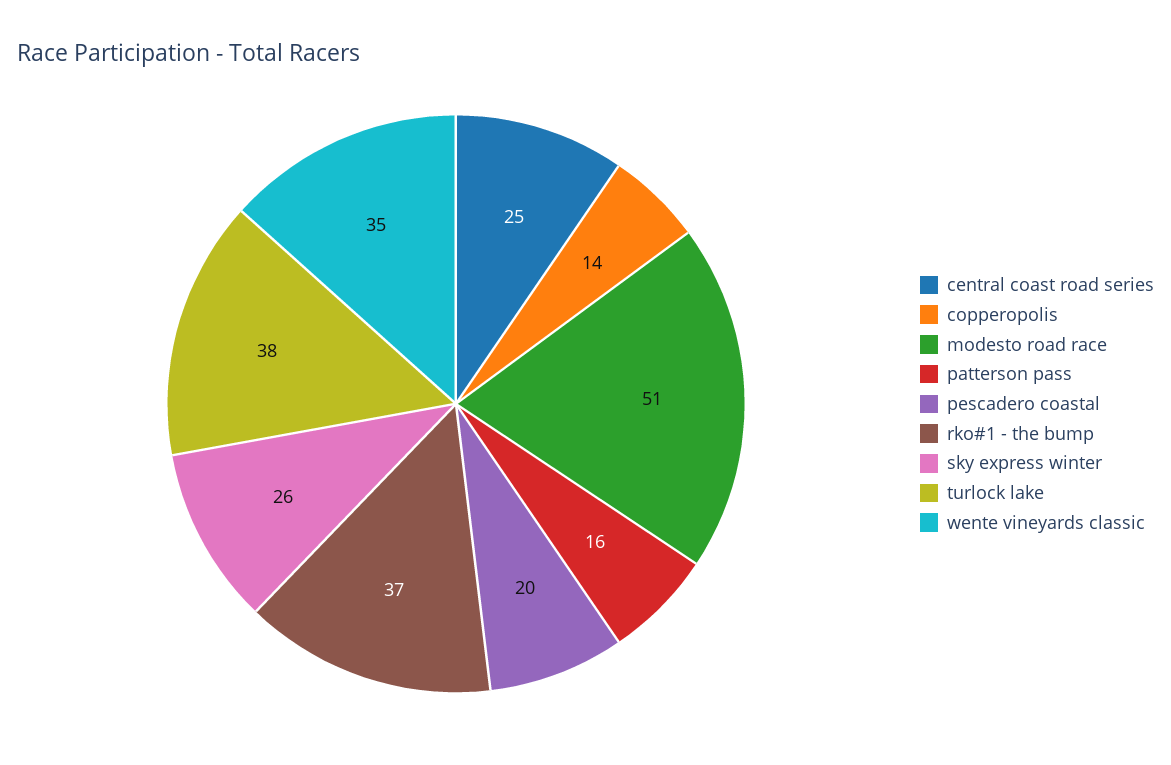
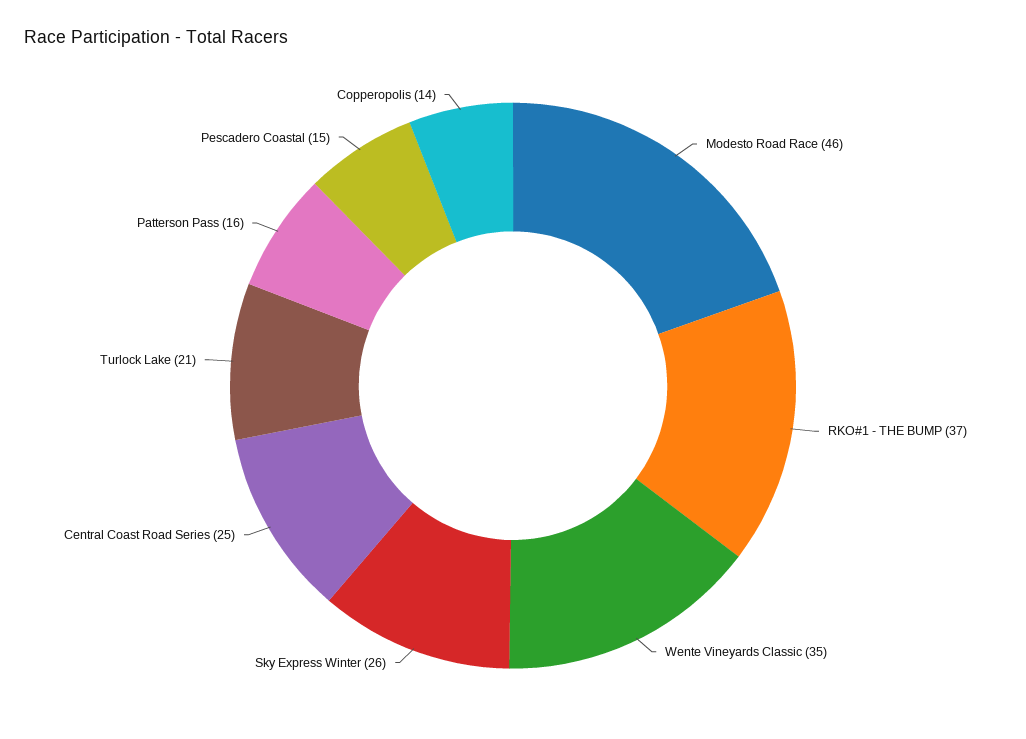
  {
    "central coast road series": 25,
    "copperopolis": 14,
-   "modesto road race": 51,
+   "modesto road race": 46,
    "patterson pass": 16,
-   "pescadero coastal": 20,
+   "pescadero coastal": 15,
    "rko#1 - the bump": 37,
    "sky express winter": 26,
-   "turlock lake": 38,
+   "turlock lake": 21,
    "wente vineyards classic": 35
  }

